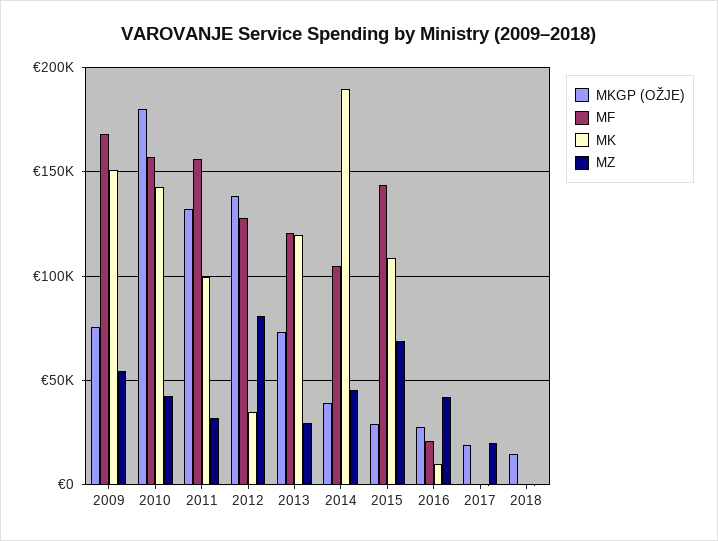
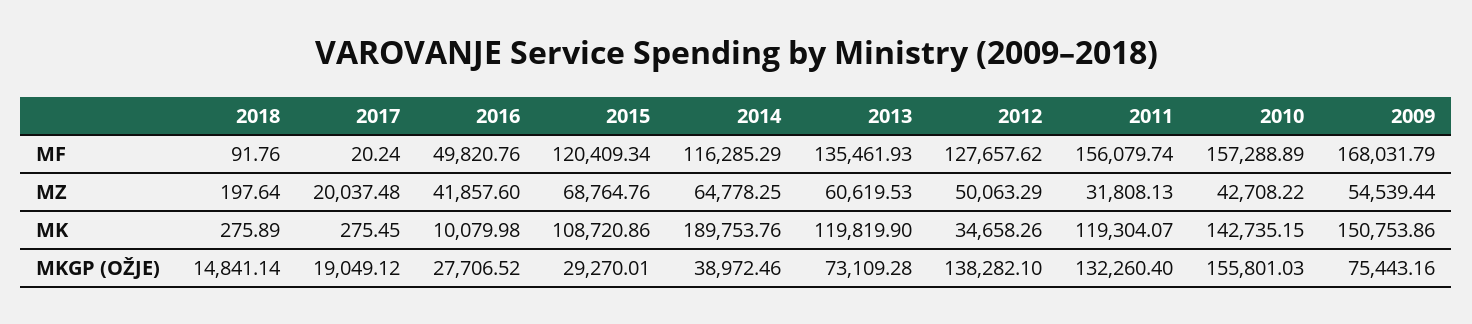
  {
    "MKGP (OŽJE)": {
      "2009": 75443.16,
-     "2010": 180000,
+     "2010": 155801.03,
      "2011": 132260.4,
      "2012": 138282.1,
      "2013": 73109.28,
      "2014": 38972.46,
      "2015": 29270.01,
      "2016": 27706.52,
      "2017": 19049.12,
      "2018": 14841.14
    },
    "MF": {
      "2009": 168031.79,
      "2010": 157288.89,
      "2011": 156079.74,
      "2012": 127657.62,
-     "2013": 120000,
+     "2013": 135461.93,
-     "2014": 105000,
+     "2014": 116285.29,
-     "2015": 145000,
+     "2015": 120409.34,
-     "2016": 20000,
+     "2016": 49820.76,
      "2017": 20.24,
      "2018": 91.76
    },
    "MK": {
      "2009": 150753.86,
      "2010": 142735.15,
-     "2011": 100000,
+     "2011": 119304.07,
      "2012": 34658.26,
      "2013": 119819.9,
      "2014": 189753.76,
      "2015": 108720.86,
      "2016": 10079.98,
      "2017": 275.45,
      "2018": 275.89
    },
    "MZ": {
      "2009": 54539.44,
      "2010": 42708.22,
      "2011": 31808.13,
-     "2012": 80000,
+     "2012": 50063.29,
-     "2013": 30000,
+     "2013": 60619.53,
-     "2014": 45000,
+     "2014": 64778.25,
      "2015": 68764.76,
      "2016": 41857.6,
      "2017": 20037.48,
      "2018": 197.64
    }
  }

